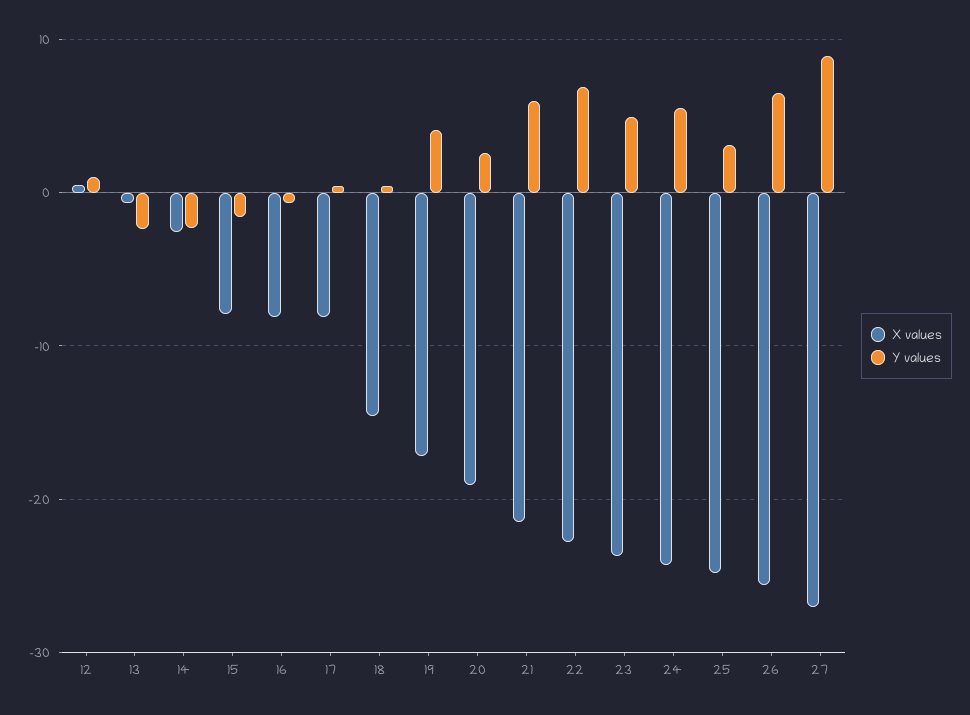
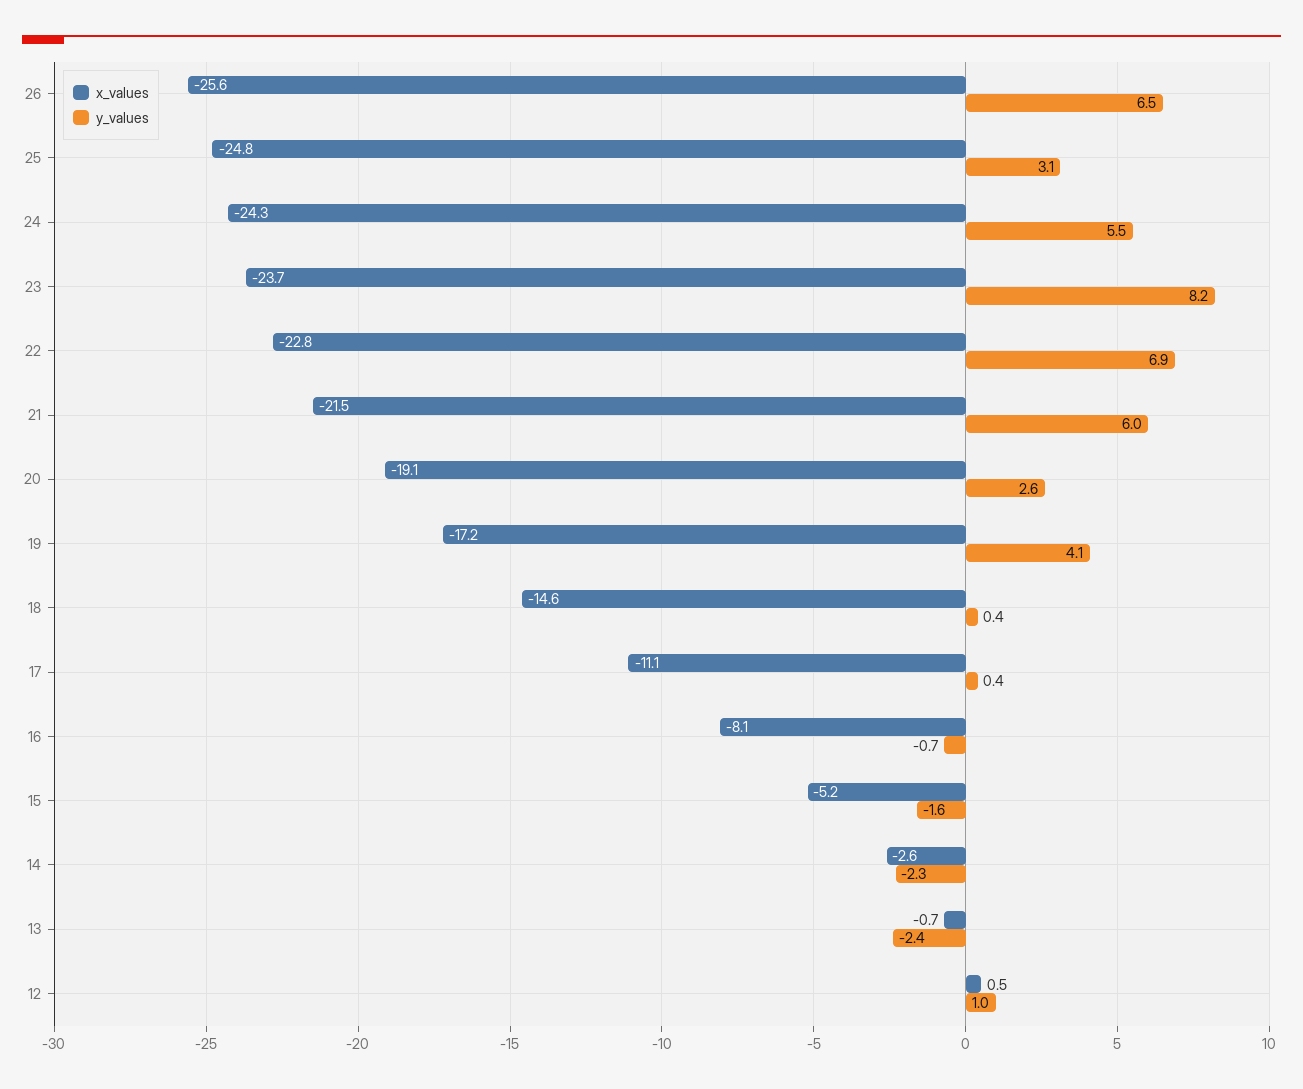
  {
    "X values": {
      "12": 0.5,
      "13": -0.7,
      "14": -2.6,
-     "15": -8,
+     "15": -5.2,
      "16": -8.1,
-     "17": -8,
+     "17": -11.1,
      "18": -14.6,
      "19": -17.2,
      "20": -19.1,
      "21": -21.5,
      "22": -22.8,
      "23": -23.7,
      "24": -24.3,
      "25": -24.8,
-     "26": -25.6,
+     "26": -25.6
-     "27": -27
    },
    "Y values": {
      "12": 1,
      "13": -2.4,
      "14": -2.3,
      "15": -1.6,
      "16": -0.7,
      "17": 0.4,
      "18": 0.4,
      "19": 4.1,
      "20": 2.6,
      "21": 6,
      "22": 6.9,
-     "23": 5,
+     "23": 8.2,
      "24": 5.5,
      "25": 3.1,
-     "26": 6.5,
+     "26": 6.5
-     "27": 9
    }
  }

